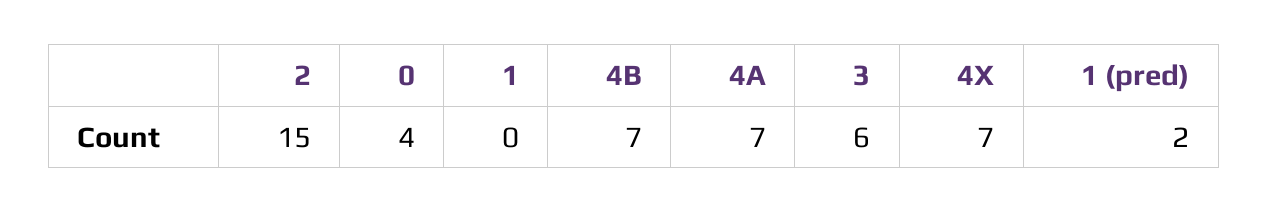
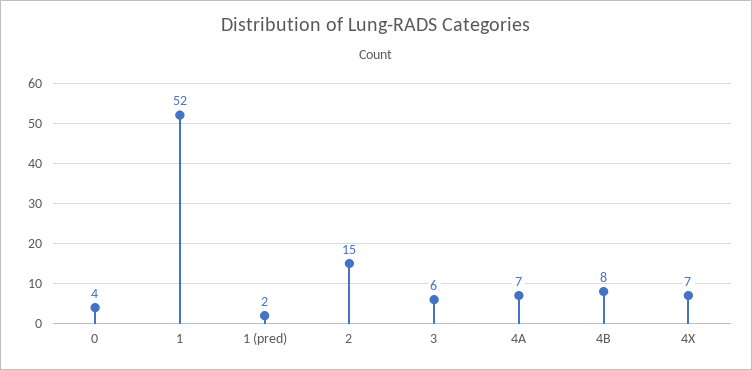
  {
    "2": 15,
    "0": 4,
-   "1": 0,
+   "1": 52,
-   "4B": 7,
+   "4B": 8,
    "4A": 7,
    "3": 6,
    "4X": 7,
    "1 (pred)": 2
  }

